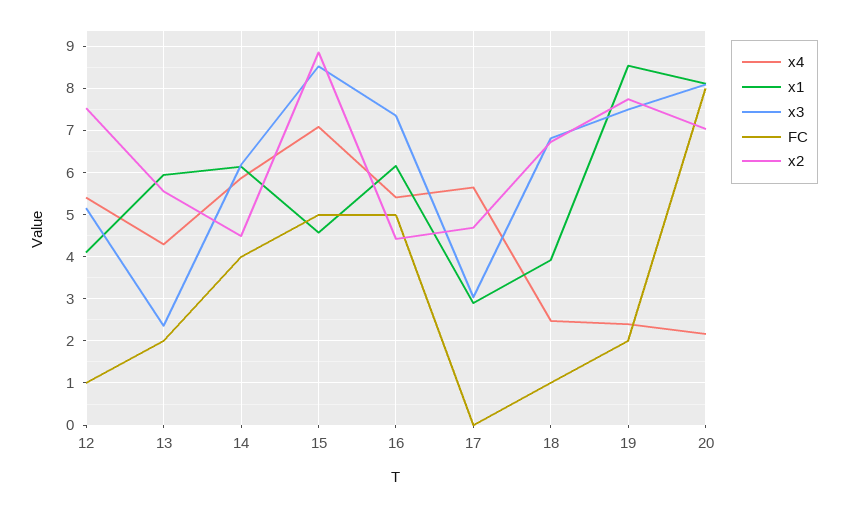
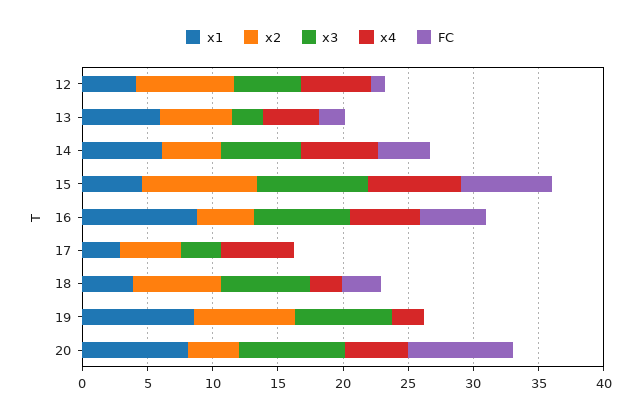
  {
    "x4": {
      "12": 5.4,
      "13": 4.2,
      "14": 5.8,
      "15": 7,
      "16": 5.4,
      "17": 5.6,
      "18": 2.4,
      "19": 2.4,
-     "20": 2.2
+     "20": 5
    },
    "x1": {
      "12": 4.2,
      "13": 6,
      "14": 6.2,
      "15": 4.6,
-     "16": 6.2,
+     "16": 9,
      "17": 2.8,
      "18": 4,
      "19": 8.6,
      "20": 8.2
    },
    "x3": {
      "12": 5.2,
      "13": 2.4,
      "14": 6.2,
      "15": 8.6,
      "16": 7.4,
      "17": 3,
      "18": 6.8,
      "19": 7.4,
      "20": 8
    },
    "FC": {
      "12": 1,
      "13": 2,
      "14": 4,
-     "15": 5,
+     "15": 7,
      "16": 5,
      "17": 0,
-     "18": 1,
+     "18": 3,
-     "19": 2,
+     "19": 0,
      "20": 8
    },
    "x2": {
      "12": 7.6,
      "13": 5.6,
      "14": 4.4,
      "15": 8.8,
      "16": 4.4,
      "17": 4.6,
      "18": 6.8,
      "19": 7.8,
-     "20": 7
+     "20": 4
    }
  }

